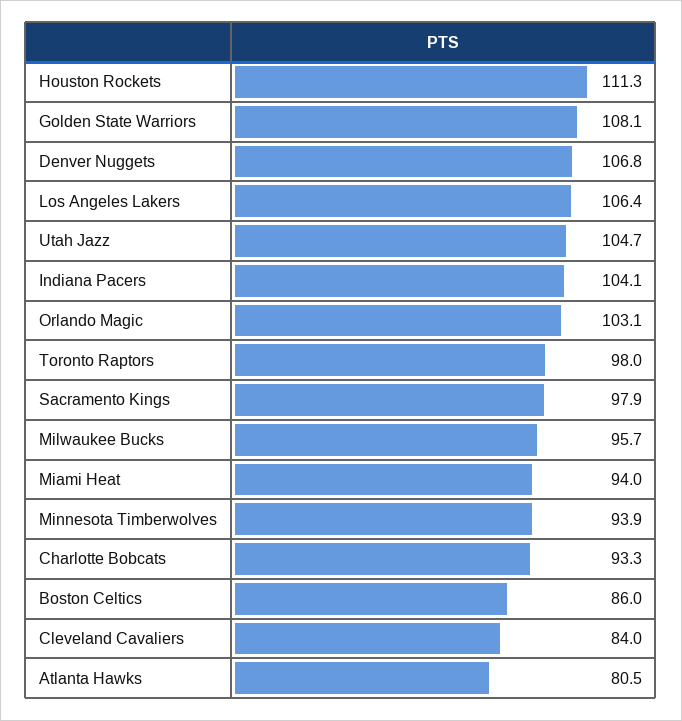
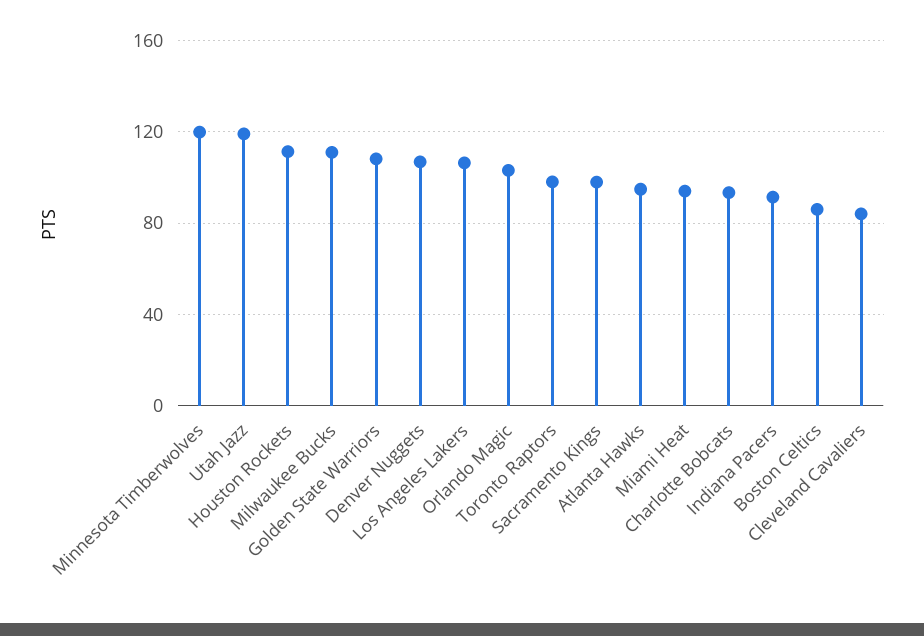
  {
    "Houston Rockets": 111.3,
    "Golden State Warriors": 108.1,
    "Denver Nuggets": 106.8,
    "Los Angeles Lakers": 106.4,
-   "Utah Jazz": 104.7,
+   "Utah Jazz": 120,
-   "Indiana Pacers": 104.1,
+   "Indiana Pacers": 90,
    "Orlando Magic": 103.1,
    "Toronto Raptors": 98,
    "Sacramento Kings": 97.9,
-   "Milwaukee Bucks": 95.7,
+   "Milwaukee Bucks": 110,
    "Miami Heat": 94,
-   "Minnesota Timberwolves": 93.9,
+   "Minnesota Timberwolves": 120,
    "Charlotte Bobcats": 93.3,
    "Boston Celtics": 86,
    "Cleveland Cavaliers": 84,
-   "Atlanta Hawks": 80.5
+   "Atlanta Hawks": 95
  }

